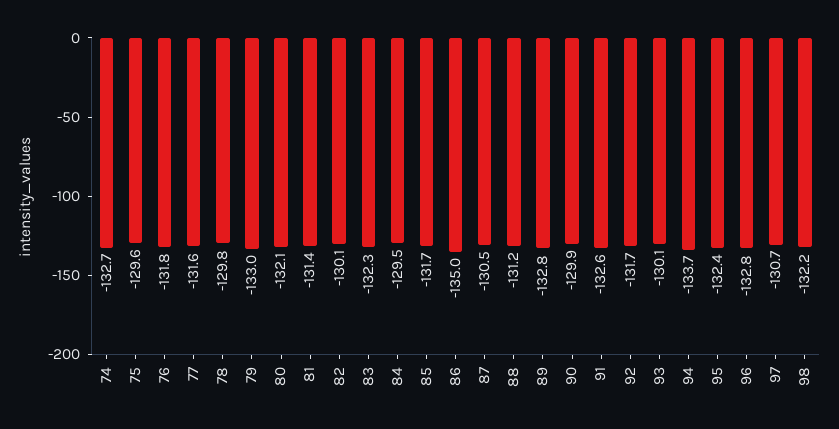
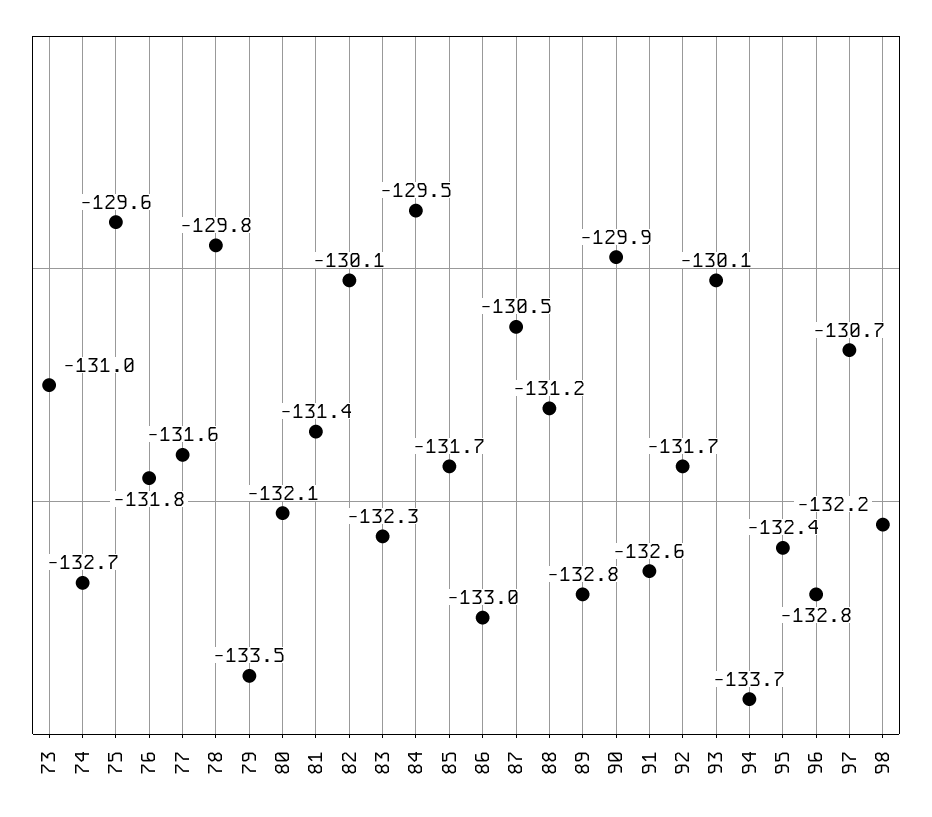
  {
    "74": -132.7,
    "75": -129.6,
    "76": -131.8,
    "77": -131.6,
    "78": -129.8,
-   "79": -133,
+   "79": -133.5,
    "80": -132.1,
    "81": -131.4,
    "82": -130.1,
    "83": -132.3,
    "84": -129.5,
    "85": -131.7,
-   "86": -135,
+   "86": -133,
    "87": -130.5,
    "88": -131.2,
    "89": -132.8,
    "90": -129.9,
    "91": -132.6,
    "92": -131.7,
    "93": -130.1,
    "94": -133.7,
    "95": -132.4,
    "96": -132.8,
    "97": -130.7,
-   "98": -132.2
+   "98": -132.2,
+   "73": -131
  }

